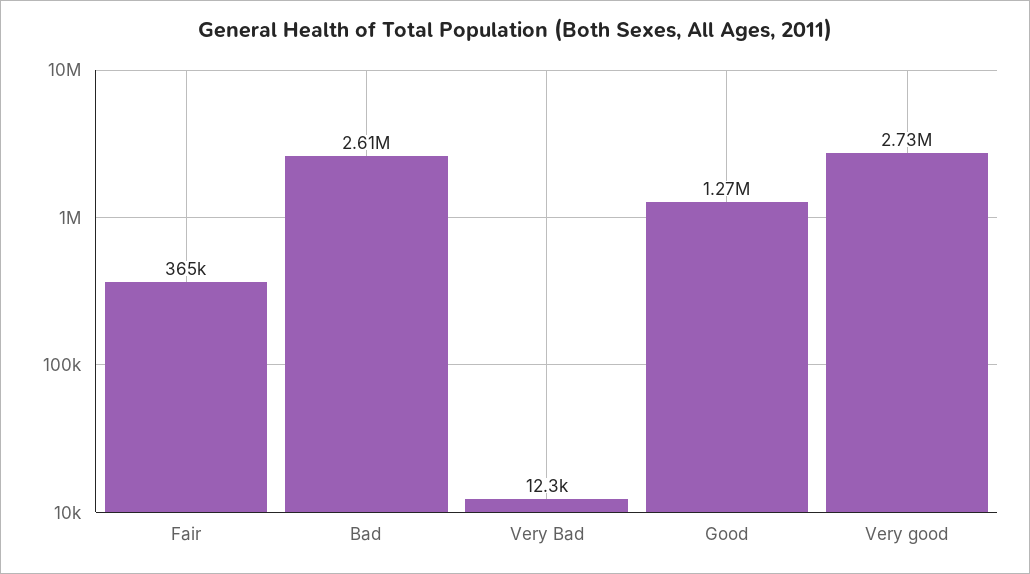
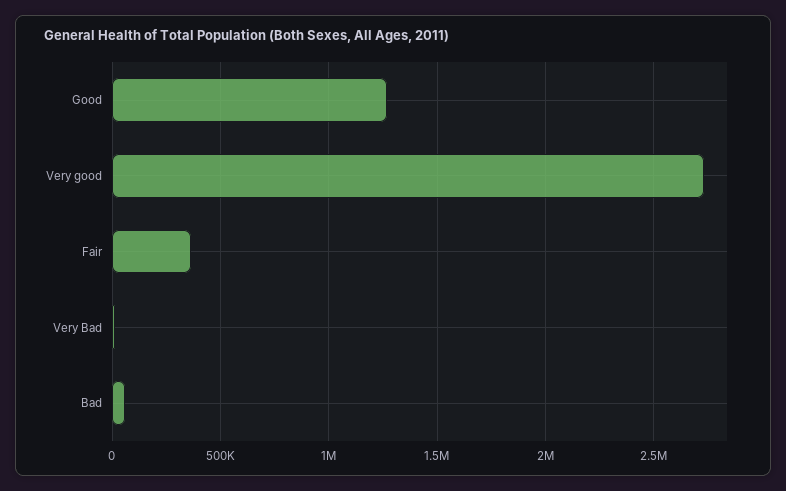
  {
    "Fair": 365000,
-   "Bad": 2610000,
+   "Bad": 50000,
    "Very Bad": 12300,
    "Good": 1270000,
    "Very good": 2730000
  }

